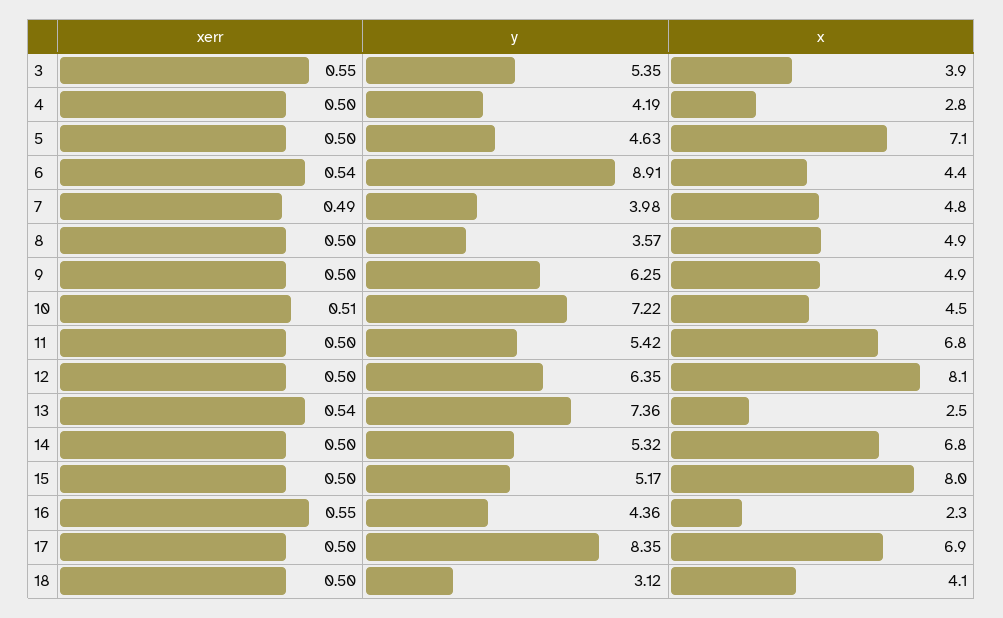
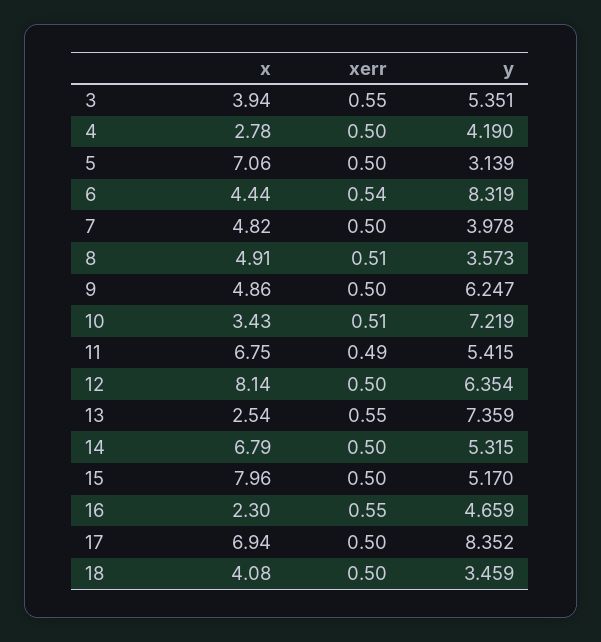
  {
    "xerr": {
      "3": 0.55,
      "4": 0.5,
      "5": 0.5,
      "6": 0.54,
-     "7": 0.49,
+     "7": 0.5,
-     "8": 0.5,
+     "8": 0.51,
      "9": 0.5,
      "10": 0.51,
-     "11": 0.5,
+     "11": 0.49,
      "12": 0.5,
-     "13": 0.54,
+     "13": 0.55,
      "14": 0.5,
      "15": 0.5,
      "16": 0.55,
      "17": 0.5,
      "18": 0.5
    },
    "y": {
      "3": 5.351,
      "4": 4.19,
-     "5": 4.63,
+     "5": 3.139,
-     "6": 8.91,
+     "6": 8.319,
      "7": 3.978,
      "8": 3.573,
      "9": 6.247,
      "10": 7.219,
      "11": 5.415,
      "12": 6.354,
      "13": 7.359,
      "14": 5.315,
      "15": 5.17,
-     "16": 4.36,
+     "16": 4.659,
      "17": 8.352,
-     "18": 3.12
+     "18": 3.459
    },
    "x": {
      "3": 3.94,
      "4": 2.78,
      "5": 7.06,
      "6": 4.44,
      "7": 4.82,
      "8": 4.91,
      "9": 4.86,
-     "10": 4.5,
+     "10": 3.43,
      "11": 6.75,
      "12": 8.14,
      "13": 2.54,
      "14": 6.79,
      "15": 7.96,
      "16": 2.3,
      "17": 6.94,
      "18": 4.08
    }
  }

